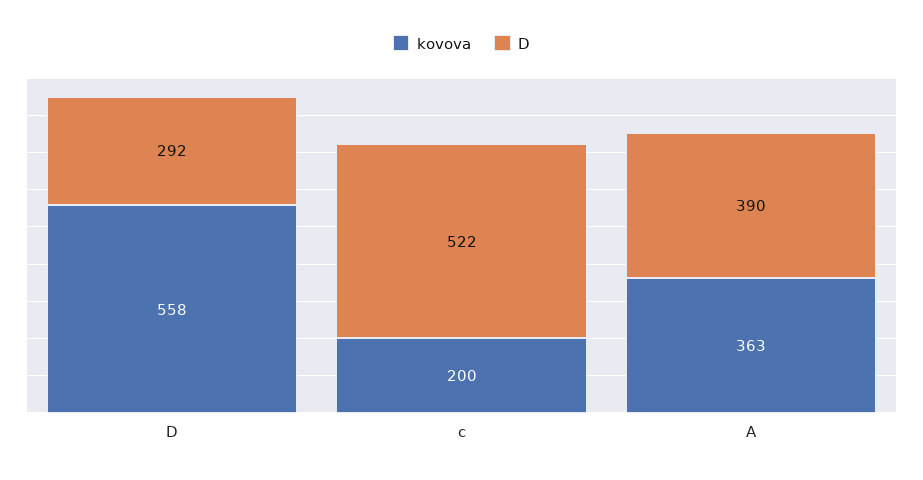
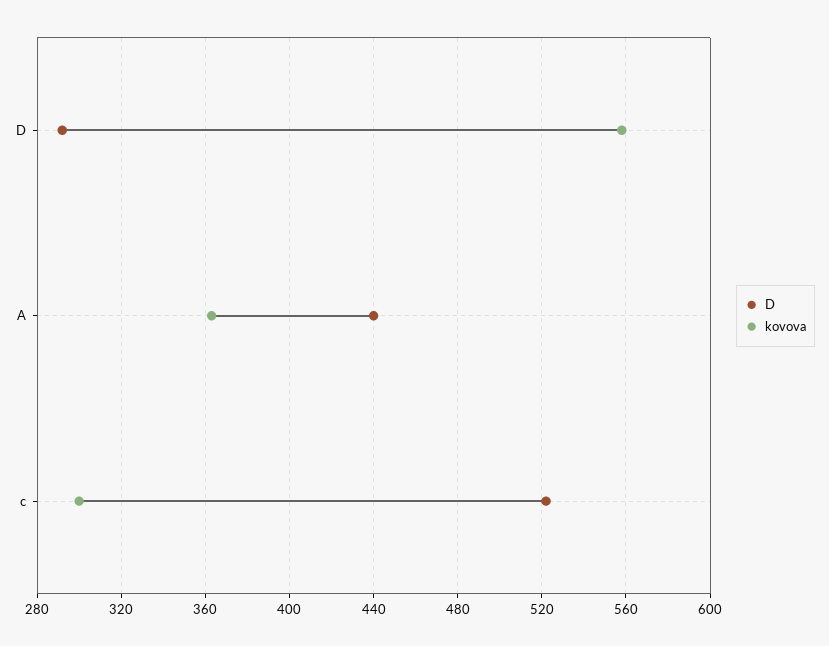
  {
    "kovova": {
      "D": 558,
-     "c": 200,
+     "c": 300,
      "A": 363
    },
    "D": {
      "D": 292,
      "c": 522,
-     "A": 390
+     "A": 440
    }
  }

